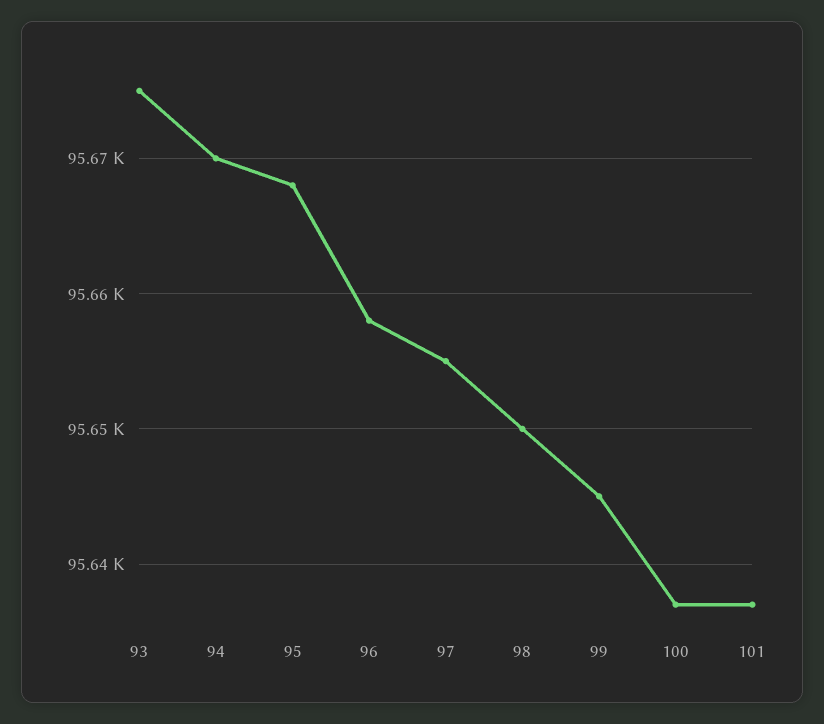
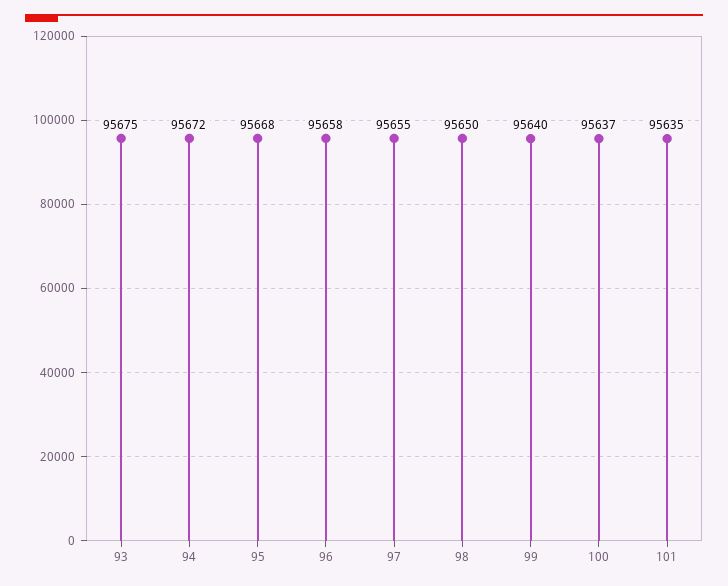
  {
    "93": 95675,
-   "94": 95670,
+   "94": 95672,
    "95": 95668,
    "96": 95658,
    "97": 95655,
    "98": 95650,
-   "99": 95645,
+   "99": 95640,
    "100": 95637,
-   "101": 95637
+   "101": 95635
  }

